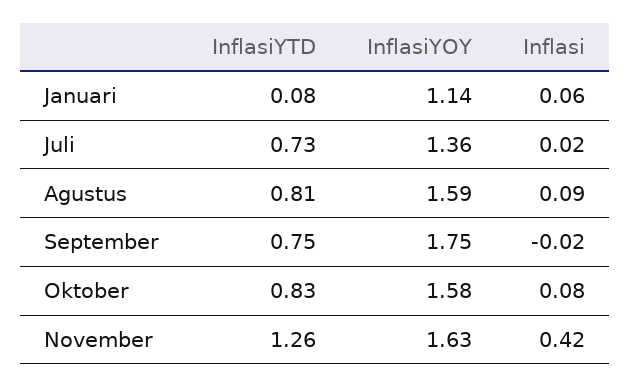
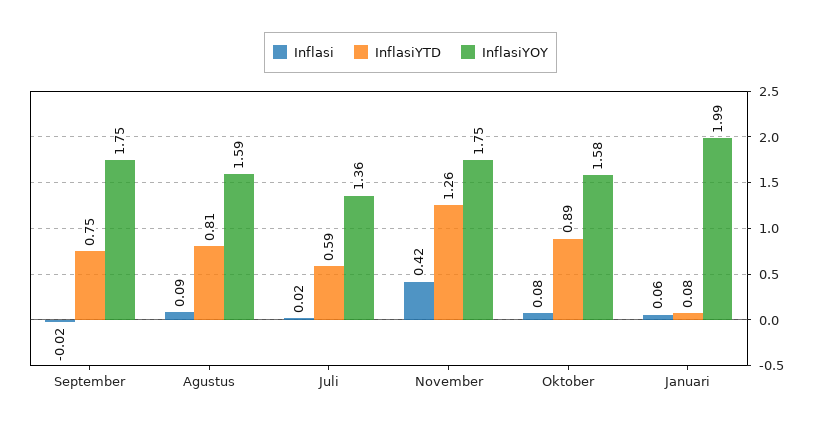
  {
    "InflasiYTD": {
      "Januari": 0.08,
-     "Juli": 0.73,
+     "Juli": 0.59,
      "Agustus": 0.81,
      "September": 0.75,
-     "Oktober": 0.83,
+     "Oktober": 0.89,
      "November": 1.26
    },
    "InflasiYOY": {
-     "Januari": 1.14,
+     "Januari": 1.99,
      "Juli": 1.36,
      "Agustus": 1.59,
      "September": 1.75,
      "Oktober": 1.58,
-     "November": 1.63
+     "November": 1.75
    },
    "Inflasi": {
      "Januari": 0.06,
      "Juli": 0.02,
      "Agustus": 0.09,
      "September": -0.02,
      "Oktober": 0.08,
      "November": 0.42
    }
  }

